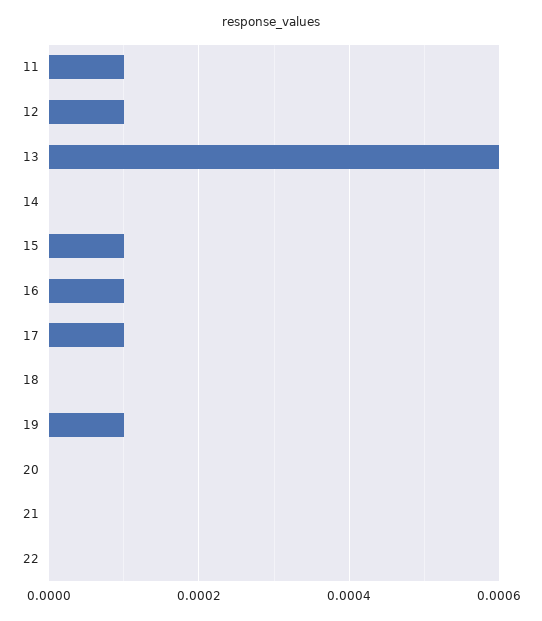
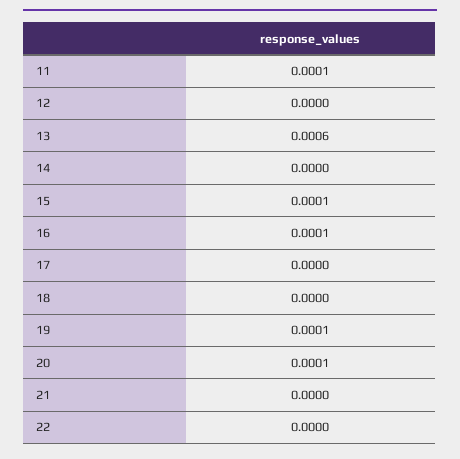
  {
    "11": 0.0001,
-   "12": 0.0001,
+   "12": 0,
    "13": 0.0006,
    "14": 0,
    "15": 0.0001,
    "16": 0.0001,
-   "17": 0.0001,
+   "17": 0,
    "18": 0,
    "19": 0.0001,
-   "20": 0,
+   "20": 0.0001,
    "21": 0,
    "22": 0
  }

